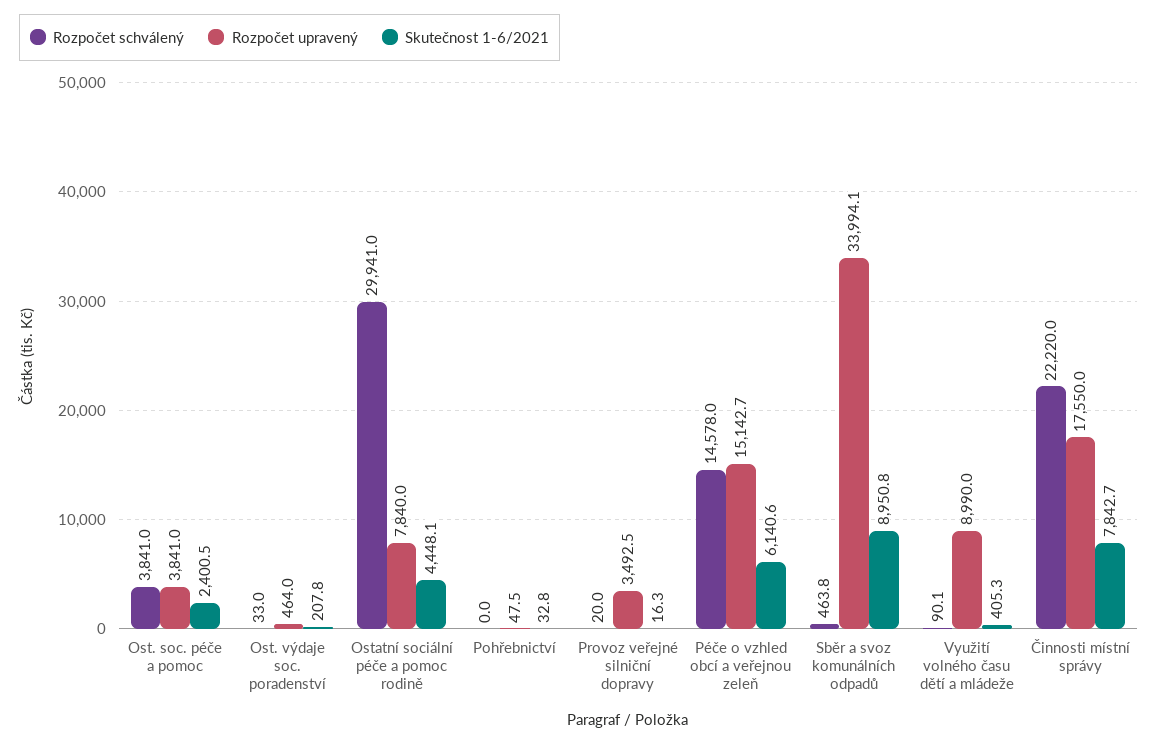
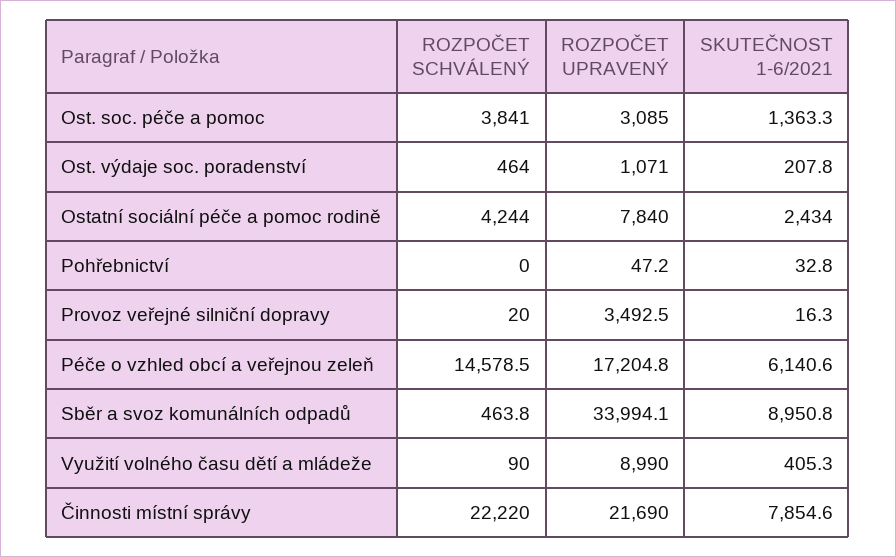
  {
    "Rozpočet schválený": {
      "Ost. soc. péče a pomoc": 3841,
-     "Ost. výdaje soc. poradenství": 33,
+     "Ost. výdaje soc. poradenství": 464,
-     "Ostatní sociální péče a pomoc rodině": 29941,
+     "Ostatní sociální péče a pomoc rodině": 4244,
      "Pohřebnictví": 0,
      "Provoz veřejné silniční dopravy": 20,
-     "Péče o vzhled obcí a veřejnou zeleň": 14578,
+     "Péče o vzhled obcí a veřejnou zeleň": 14578.5,
      "Sběr a svoz komunálních odpadů": 463.8,
-     "Využití volného času dětí a mládeže": 90.1,
+     "Využití volného času dětí a mládeže": 90,
      "Činnosti místní správy": 22220
    },
    "Rozpočet upravený": {
-     "Ost. soc. péče a pomoc": 3841,
+     "Ost. soc. péče a pomoc": 3085,
-     "Ost. výdaje soc. poradenství": 464,
+     "Ost. výdaje soc. poradenství": 1071,
      "Ostatní sociální péče a pomoc rodině": 7840,
-     "Pohřebnictví": 47.5,
+     "Pohřebnictví": 47.2,
      "Provoz veřejné silniční dopravy": 3492.5,
-     "Péče o vzhled obcí a veřejnou zeleň": 15142.7,
+     "Péče o vzhled obcí a veřejnou zeleň": 17204.8,
      "Sběr a svoz komunálních odpadů": 33994.1,
      "Využití volného času dětí a mládeže": 8990,
-     "Činnosti místní správy": 17550
+     "Činnosti místní správy": 21690
    },
    "Skutečnost 1-6/2021": {
-     "Ost. soc. péče a pomoc": 2400.5,
+     "Ost. soc. péče a pomoc": 1363.3,
      "Ost. výdaje soc. poradenství": 207.8,
-     "Ostatní sociální péče a pomoc rodině": 4448.1,
+     "Ostatní sociální péče a pomoc rodině": 2434,
      "Pohřebnictví": 32.8,
      "Provoz veřejné silniční dopravy": 16.3,
      "Péče o vzhled obcí a veřejnou zeleň": 6140.6,
      "Sběr a svoz komunálních odpadů": 8950.8,
      "Využití volného času dětí a mládeže": 405.3,
-     "Činnosti místní správy": 7842.7
+     "Činnosti místní správy": 7854.6
    }
  }

